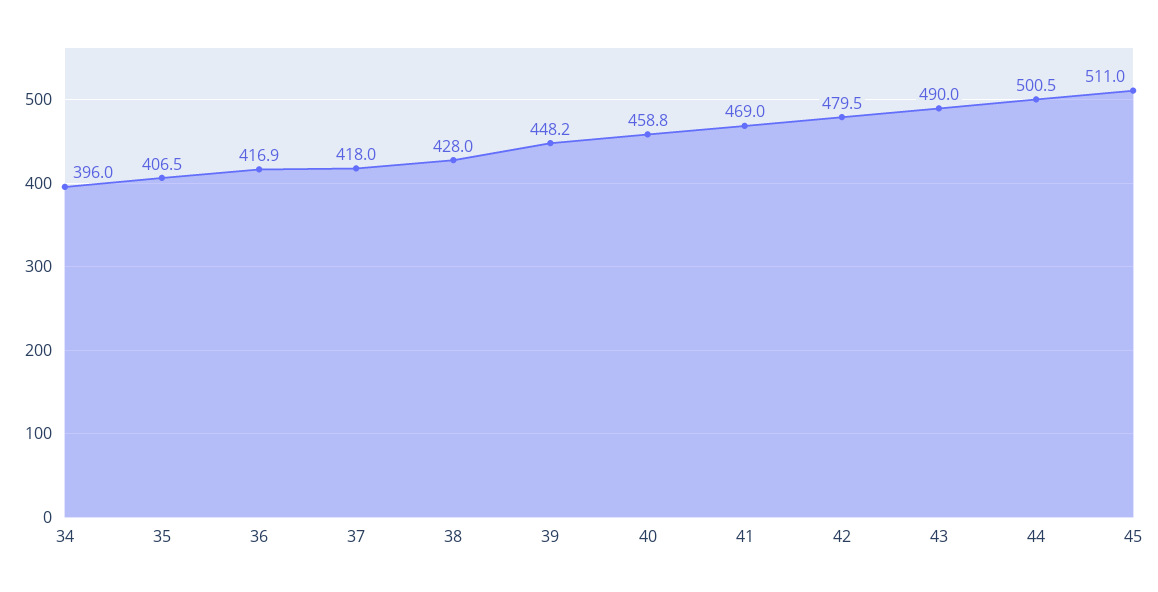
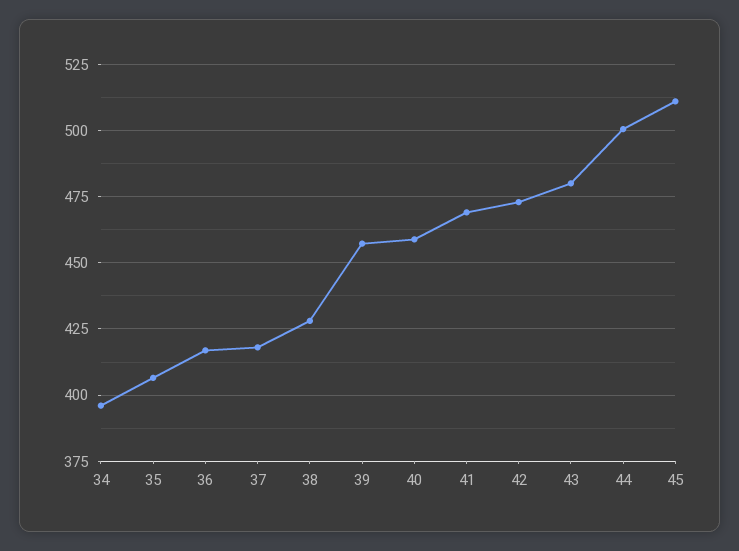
  {
    "34": 396,
    "35": 406.5,
    "36": 416.9,
    "37": 418,
    "38": 428,
-   "39": 448.2,
+   "39": 457.5,
    "40": 458.8,
    "41": 469,
-   "42": 479.5,
+   "42": 472.5,
-   "43": 490,
+   "43": 480,
    "44": 500.5,
    "45": 511
  }

